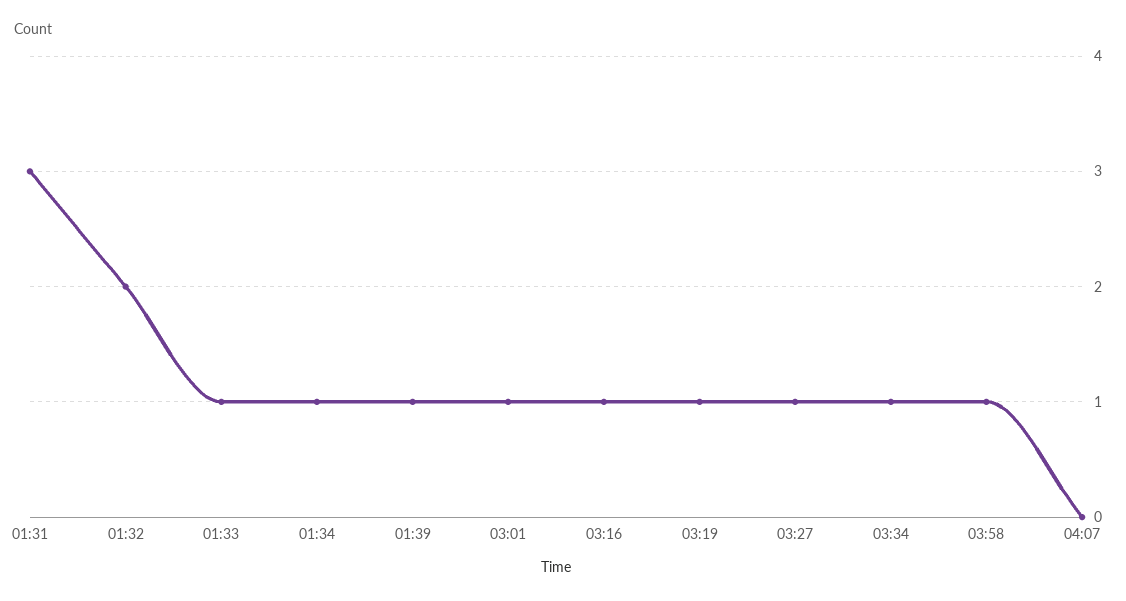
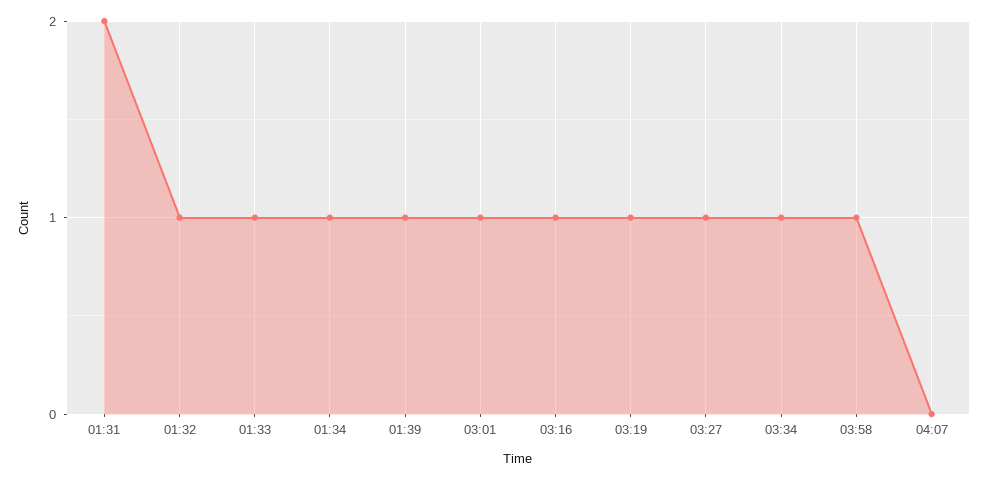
  {
-   "01:31": 3,
+   "01:31": 2,
-   "01:32": 2,
+   "01:32": 1,
    "01:33": 1,
    "01:34": 1,
    "01:39": 1,
    "03:01": 1,
    "03:16": 1,
    "03:19": 1,
    "03:27": 1,
    "03:34": 1,
    "03:58": 1,
    "04:07": 0
  }

